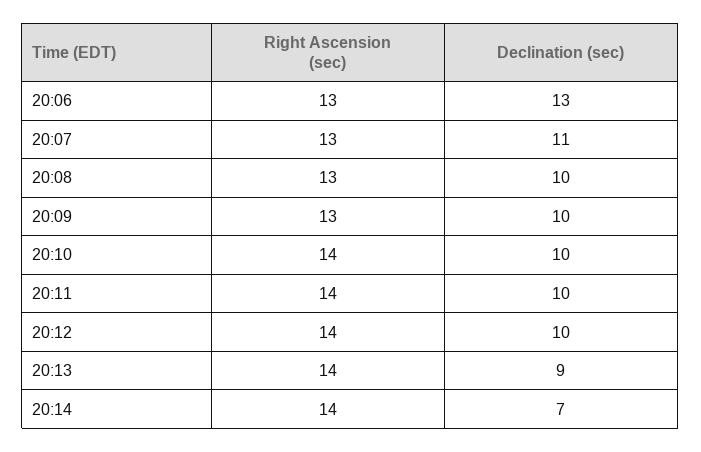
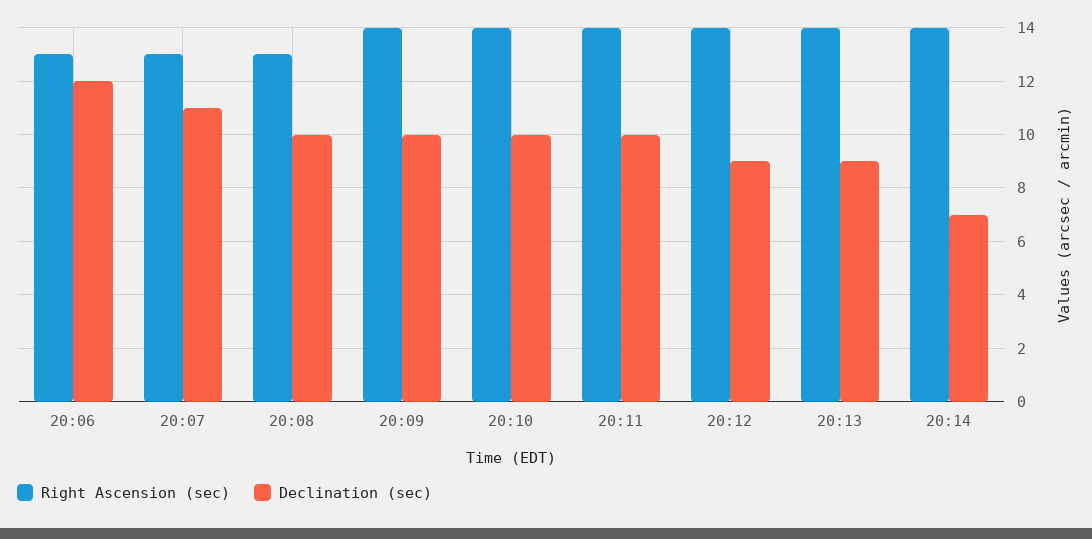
  {
    "Right Ascension (sec)": {
      "20:06": 13,
      "20:07": 13,
      "20:08": 13,
-     "20:09": 13,
+     "20:09": 14,
      "20:10": 14,
      "20:11": 14,
      "20:12": 14,
      "20:13": 14,
      "20:14": 14
    },
    "Declination (sec)": {
-     "20:06": 13,
+     "20:06": 12,
      "20:07": 11,
      "20:08": 10,
      "20:09": 10,
      "20:10": 10,
      "20:11": 10,
-     "20:12": 10,
+     "20:12": 9,
      "20:13": 9,
      "20:14": 7
    }
  }

